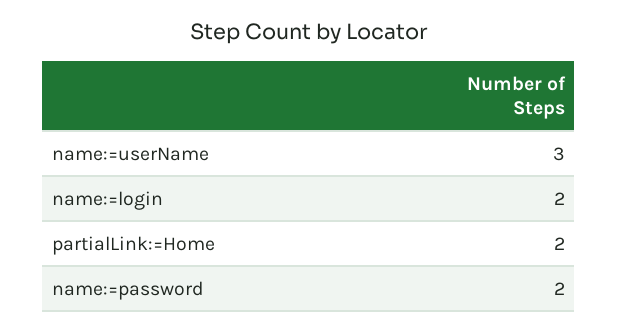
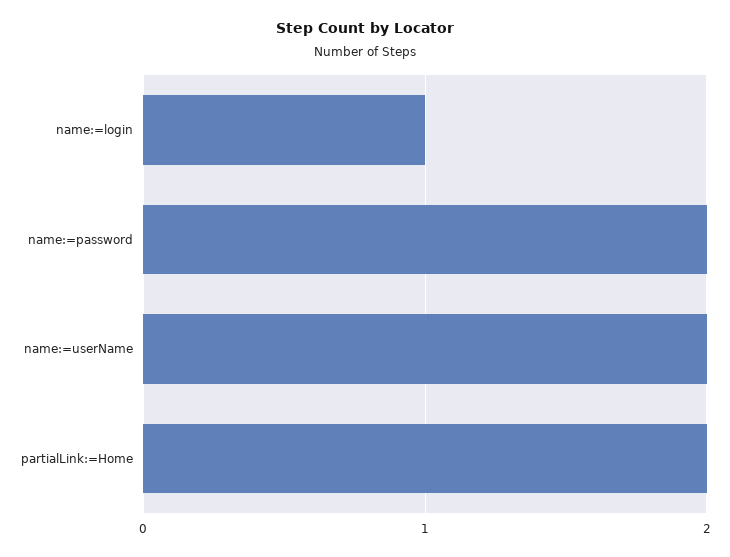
  {
-   "name:=userName": 3,
+   "name:=userName": 2,
-   "name:=login": 2,
+   "name:=login": 1,
    "partialLink:=Home": 2,
    "name:=password": 2
  }

